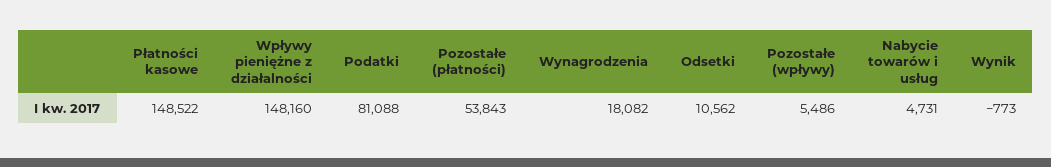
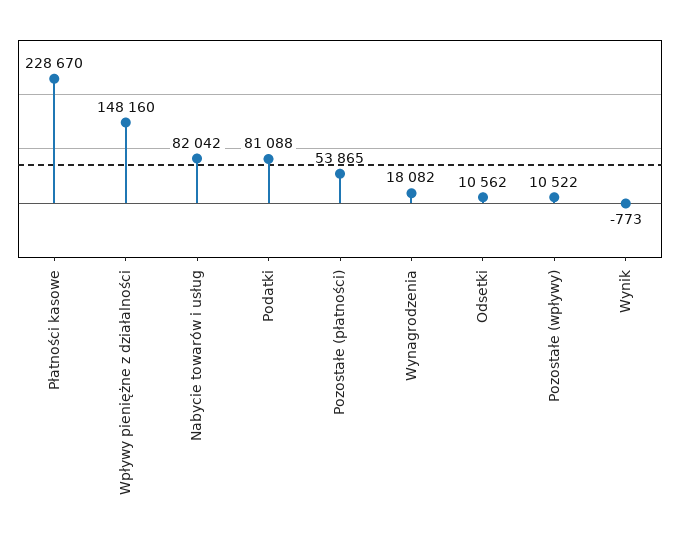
  {
-   "Płatności kasowe": 148522,
+   "Płatności kasowe": 228670,
    "Wpływy pieniężne z działalności": 148160,
    "Podatki": 81088,
-   "Pozostałe (płatności)": 53843,
+   "Pozostałe (płatności)": 53865,
    "Wynagrodzenia": 18082,
    "Odsetki": 10562,
-   "Pozostałe (wpływy)": 5486,
+   "Pozostałe (wpływy)": 10522,
-   "Nabycie towarów i usług": 4731,
+   "Nabycie towarów i usług": 82042,
    "Wynik": -773
  }

